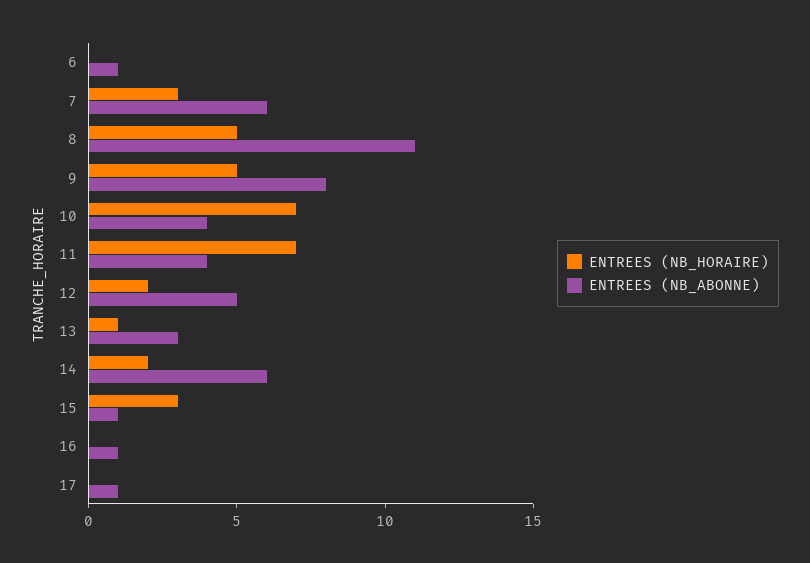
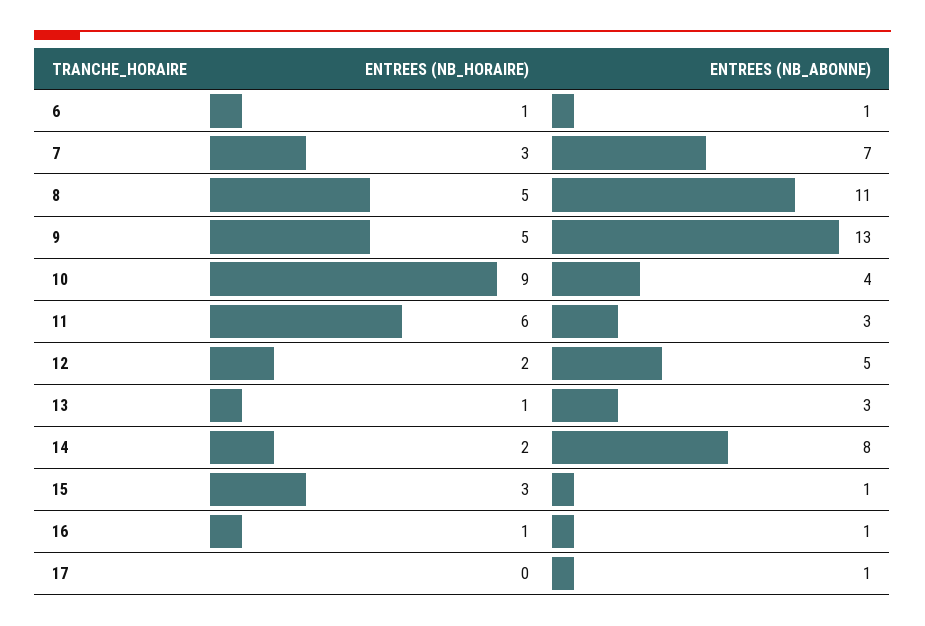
  {
    "ENTREES (NB_HORAIRE)": {
-     "6": 0,
+     "6": 1,
      "7": 3,
      "8": 5,
      "9": 5,
-     "10": 7,
+     "10": 9,
-     "11": 7,
+     "11": 6,
      "12": 2,
      "13": 1,
      "14": 2,
      "15": 3,
-     "16": 0,
+     "16": 1,
      "17": 0
    },
    "ENTREES (NB_ABONNE)": {
      "6": 1,
-     "7": 6,
+     "7": 7,
      "8": 11,
-     "9": 8,
+     "9": 13,
      "10": 4,
-     "11": 4,
+     "11": 3,
      "12": 5,
      "13": 3,
-     "14": 6,
+     "14": 8,
      "15": 1,
      "16": 1,
      "17": 1
    }
  }

